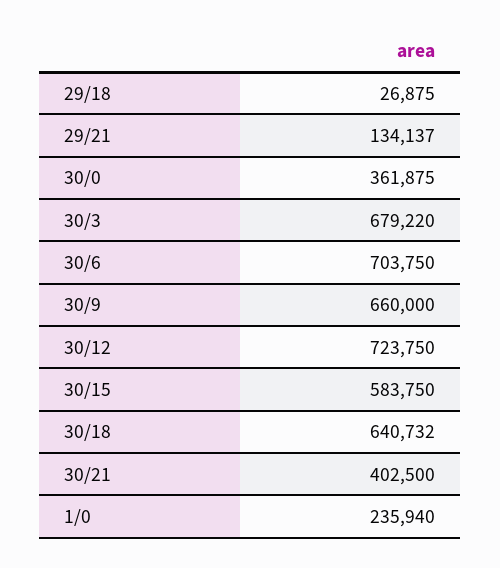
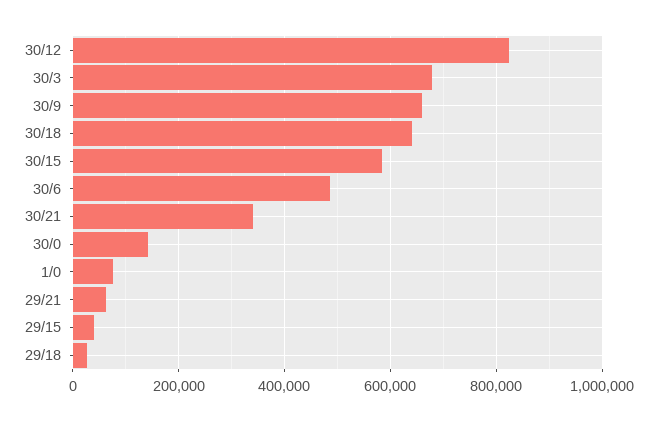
  {
    "29/18": 26875,
-   "29/21": 134137,
+   "29/21": 60000,
-   "30/0": 361875,
+   "30/0": 140000,
    "30/3": 679220,
-   "30/6": 703750,
+   "30/6": 480000,
    "30/9": 660000,
-   "30/12": 723750,
+   "30/12": 820000,
    "30/15": 583750,
    "30/18": 640732,
-   "30/21": 402500,
+   "30/21": 340000,
-   "1/0": 235940
+   "1/0": 80000,
+   "29/15": 40000
  }

